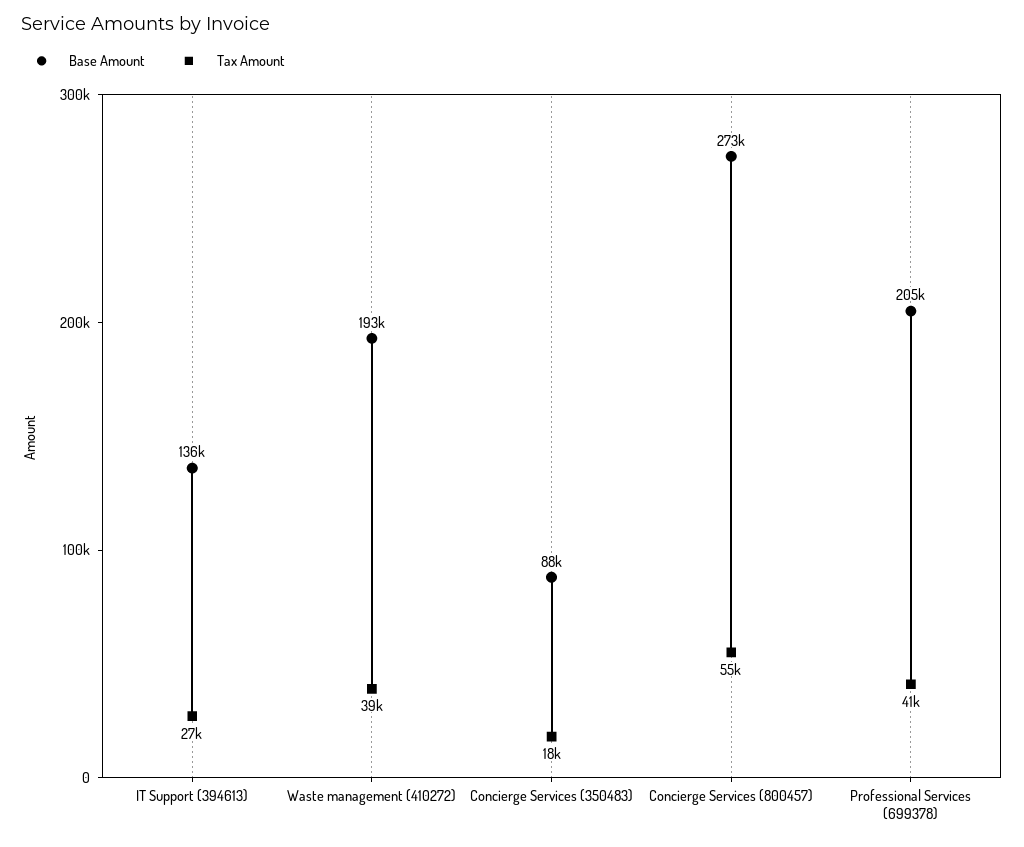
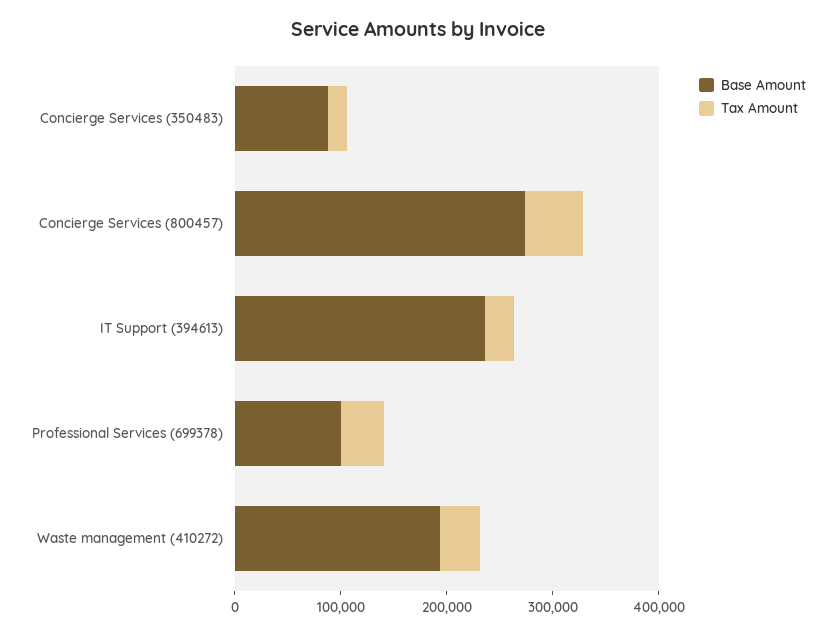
  {
    "Base Amount": {
-     "IT Support (394613)": 136000,
+     "IT Support (394613)": 240000,
      "Waste management (410272)": 193000,
      "Concierge Services (350483)": 88000,
      "Concierge Services (800457)": 273000,
-     "Professional Services (699378)": 205000
+     "Professional Services (699378)": 100000
    },
    "Tax Amount": {
      "IT Support (394613)": 27000,
      "Waste management (410272)": 39000,
      "Concierge Services (350483)": 18000,
      "Concierge Services (800457)": 55000,
      "Professional Services (699378)": 41000
    }
  }

